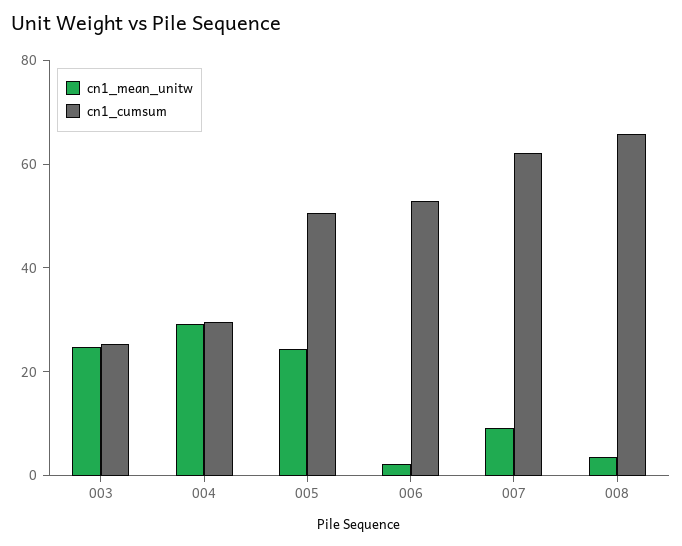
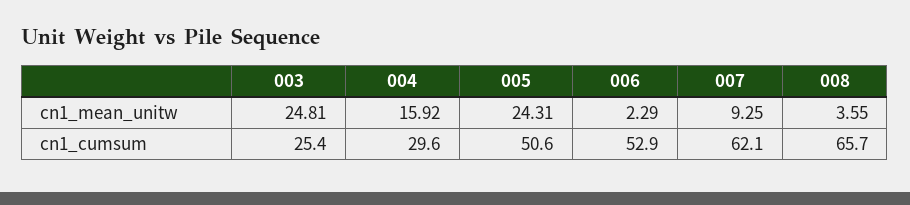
  {
    "cn1_mean_unitw": {
      "003": 24.81,
-     "004": 30,
+     "004": 15.92,
      "005": 24.31,
      "006": 2.29,
      "007": 9.25,
      "008": 3.55
    },
    "cn1_cumsum": {
      "003": 25.4,
      "004": 29.6,
      "005": 50.6,
      "006": 52.9,
      "007": 62.1,
      "008": 65.7
    }
  }

